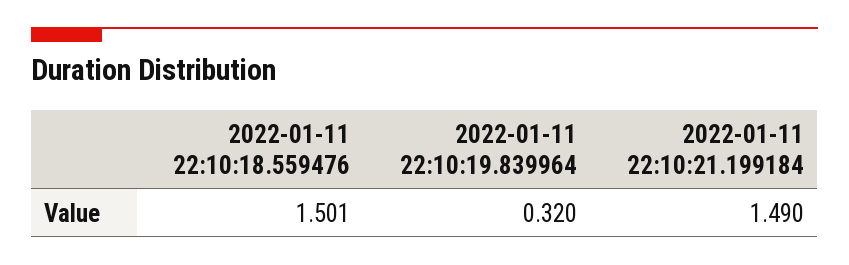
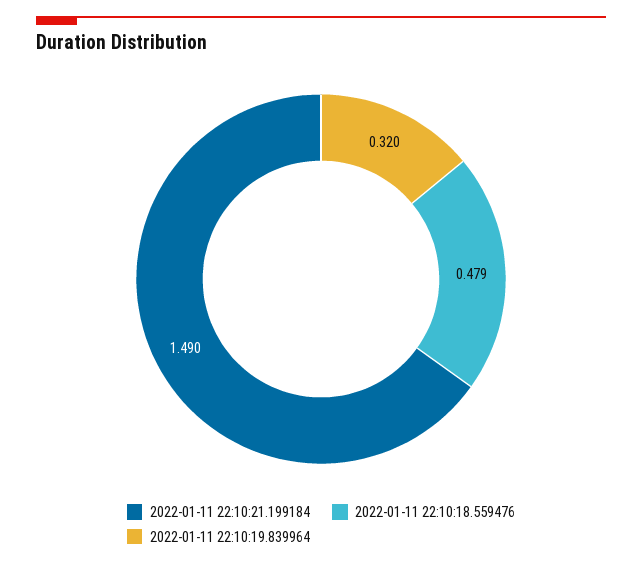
  {
-   "2022-01-11 22:10:18.559476": 1.501,
+   "2022-01-11 22:10:18.559476": 0.479,
    "2022-01-11 22:10:19.839964": 0.32,
    "2022-01-11 22:10:21.199184": 1.49
  }

